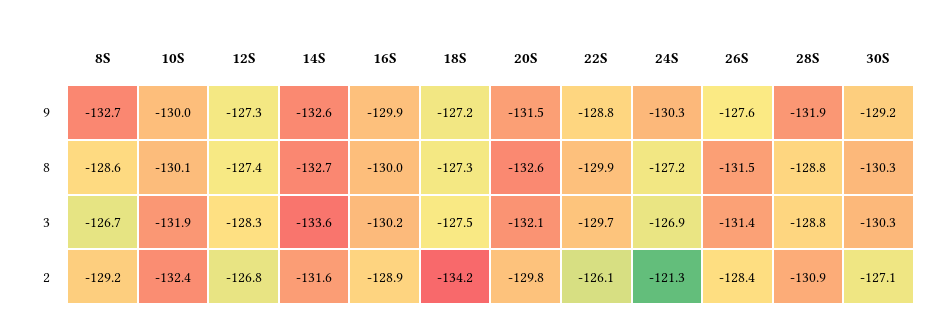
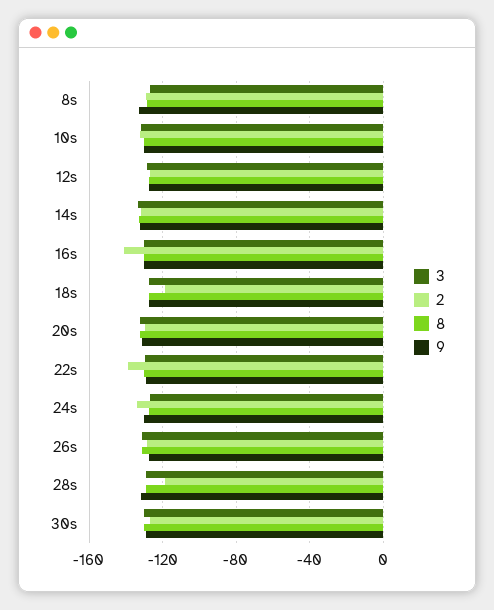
  {
    "9": {
      "8S": -132.7,
      "10S": -130,
      "12S": -127.3,
      "14S": -132.6,
      "16S": -129.9,
      "18S": -127.2,
      "20S": -131.5,
      "22S": -128.8,
      "24S": -130.3,
      "26S": -127.6,
      "28S": -131.9,
      "30S": -129.2
    },
    "8": {
      "8S": -128.6,
      "10S": -130.1,
      "12S": -127.4,
      "14S": -132.7,
      "16S": -130,
      "18S": -127.3,
      "20S": -132.6,
      "22S": -129.9,
      "24S": -127.2,
      "26S": -131.5,
      "28S": -128.8,
      "30S": -130.3
    },
    "3": {
      "8S": -126.7,
      "10S": -131.9,
      "12S": -128.3,
      "14S": -133.6,
      "16S": -130.2,
      "18S": -127.5,
      "20S": -132.1,
      "22S": -129.7,
      "24S": -126.9,
      "26S": -131.4,
      "28S": -128.8,
      "30S": -130.3
    },
    "2": {
      "8S": -129.2,
      "10S": -132.4,
      "12S": -126.8,
      "14S": -131.6,
-     "16S": -128.9,
+     "16S": -140,
-     "18S": -134.2,
+     "18S": -120,
      "20S": -129.8,
-     "22S": -126.1,
+     "22S": -140,
-     "24S": -121.3,
+     "24S": -135,
      "26S": -128.4,
-     "28S": -130.9,
+     "28S": -120,
      "30S": -127.1
    }
  }

